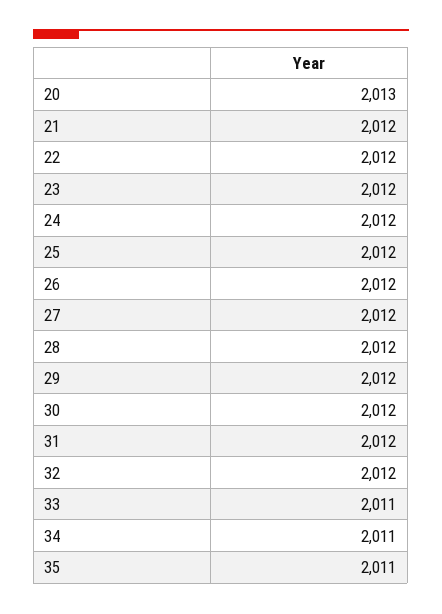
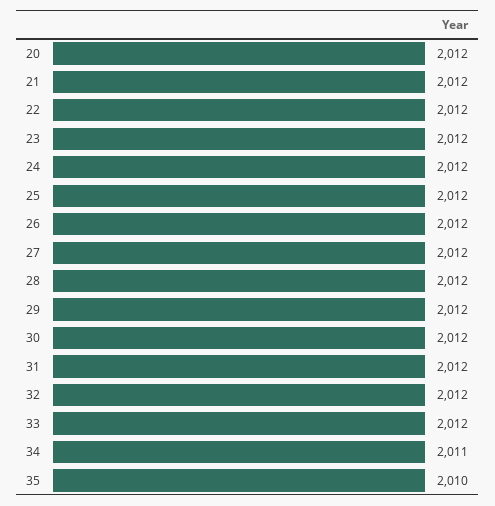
  {
-   "20": 2013,
+   "20": 2012,
    "21": 2012,
    "22": 2012,
    "23": 2012,
    "24": 2012,
    "25": 2012,
    "26": 2012,
    "27": 2012,
    "28": 2012,
    "29": 2012,
    "30": 2012,
    "31": 2012,
    "32": 2012,
-   "33": 2011,
+   "33": 2012,
    "34": 2011,
-   "35": 2011
+   "35": 2010
  }

